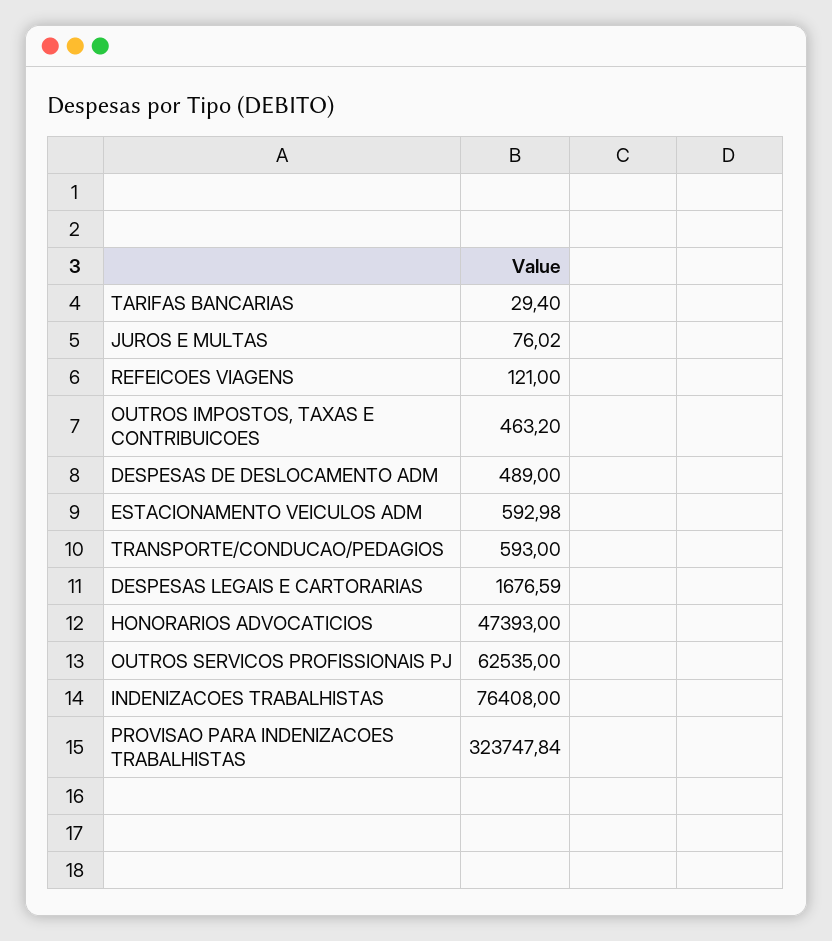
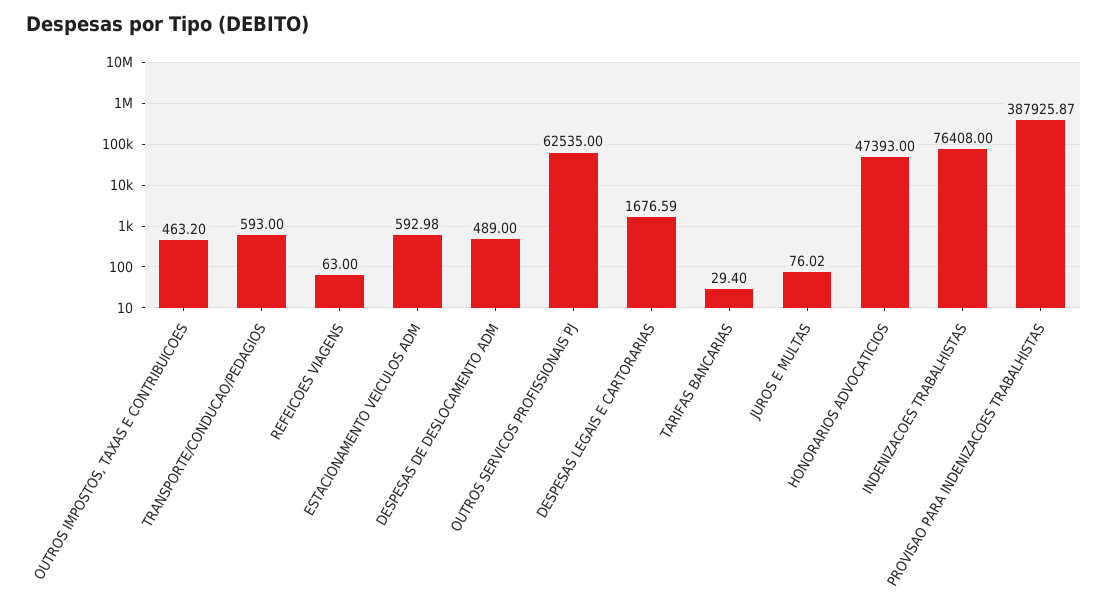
  {
    "TARIFAS BANCARIAS": 29.4,
    "JUROS E MULTAS": 76.02,
-   "REFEICOES VIAGENS": 121,
+   "REFEICOES VIAGENS": 63,
    "OUTROS IMPOSTOS, TAXAS E CONTRIBUICOES": 463.2,
    "DESPESAS DE DESLOCAMENTO ADM": 489,
    "ESTACIONAMENTO VEICULOS ADM": 592.98,
    "TRANSPORTE/CONDUCAO/PEDAGIOS": 593,
    "DESPESAS LEGAIS E CARTORARIAS": 1676.59,
    "HONORARIOS ADVOCATICIOS": 47393,
    "OUTROS SERVICOS PROFISSIONAIS PJ": 62535,
    "INDENIZACOES TRABALHISTAS": 76408,
-   "PROVISAO PARA INDENIZACOES TRABALHISTAS": 323747.84
+   "PROVISAO PARA INDENIZACOES TRABALHISTAS": 387925.87
  }

